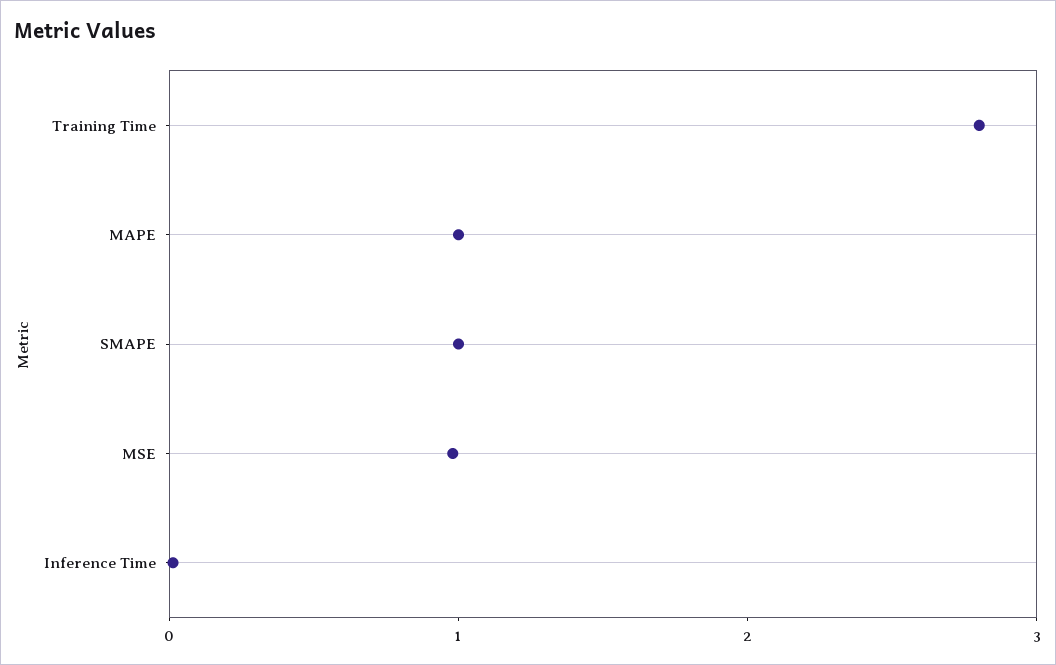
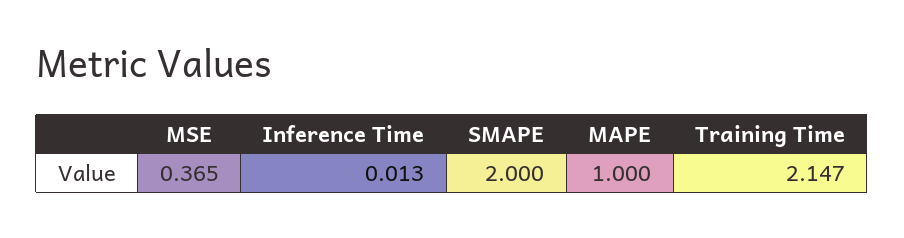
  {
-   "Training Time": 2.8,
+   "Training Time": 2.147,
    "MAPE": 1,
-   "SMAPE": 1,
+   "SMAPE": 2,
-   "MSE": 1,
+   "MSE": 0.365,
    "Inference Time": 0.013
  }

